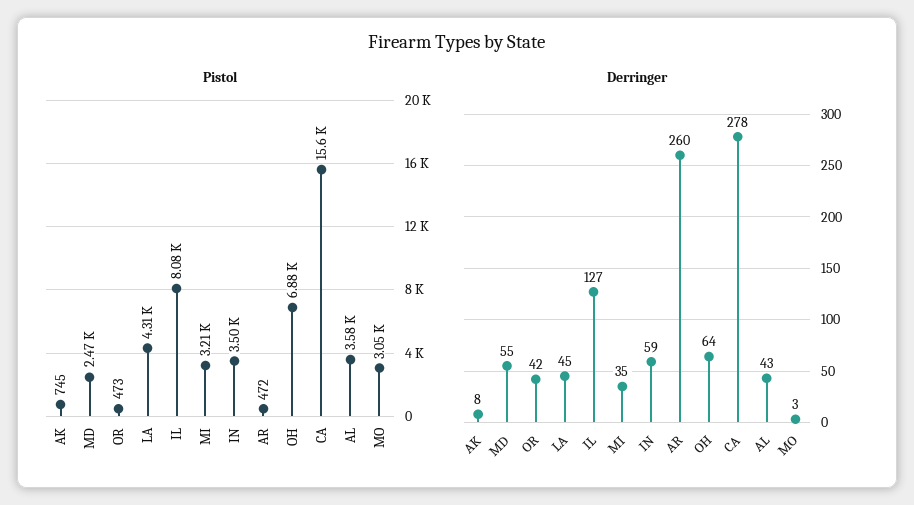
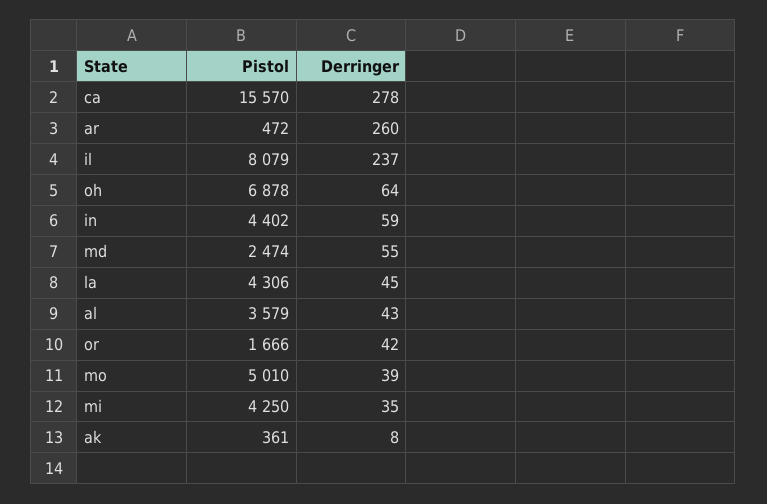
  {
    "Pistol": {
-     "AK": 745,
+     "AK": 361,
      "MD": 2474,
-     "OR": 473,
+     "OR": 1666,
      "LA": 4306,
      "IL": 8079,
-     "MI": 3210,
+     "MI": 4250,
-     "IN": 3500,
+     "IN": 4402,
      "AR": 472,
      "OH": 6878,
      "CA": 15570,
      "AL": 3579,
-     "MO": 3050
+     "MO": 5010
    },
    "Derringer": {
      "AK": 8,
      "MD": 55,
      "OR": 42,
      "LA": 45,
-     "IL": 127,
+     "IL": 237,
      "MI": 35,
      "IN": 59,
      "AR": 260,
      "OH": 64,
      "CA": 278,
      "AL": 43,
-     "MO": 3
+     "MO": 39
    }
  }

